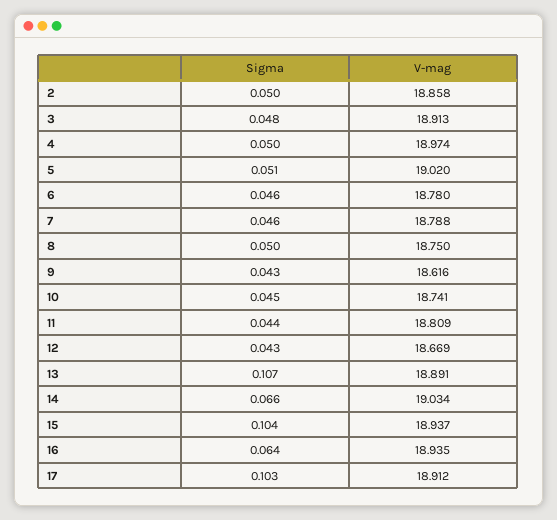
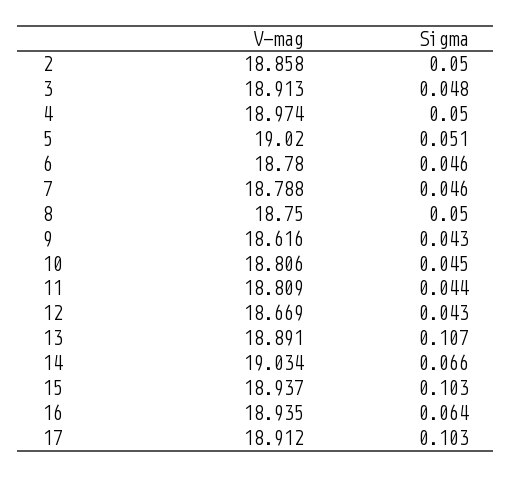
  {
    "Sigma": {
      "2": 0.05,
      "3": 0.048,
      "4": 0.05,
      "5": 0.051,
      "6": 0.046,
      "7": 0.046,
      "8": 0.05,
      "9": 0.043,
      "10": 0.045,
      "11": 0.044,
      "12": 0.043,
      "13": 0.107,
      "14": 0.066,
-     "15": 0.104,
+     "15": 0.103,
      "16": 0.064,
      "17": 0.103
    },
    "V-mag": {
      "2": 18.858,
      "3": 18.913,
      "4": 18.974,
      "5": 19.02,
      "6": 18.78,
      "7": 18.788,
      "8": 18.75,
      "9": 18.616,
-     "10": 18.741,
+     "10": 18.806,
      "11": 18.809,
      "12": 18.669,
      "13": 18.891,
      "14": 19.034,
      "15": 18.937,
      "16": 18.935,
      "17": 18.912
    }
  }

